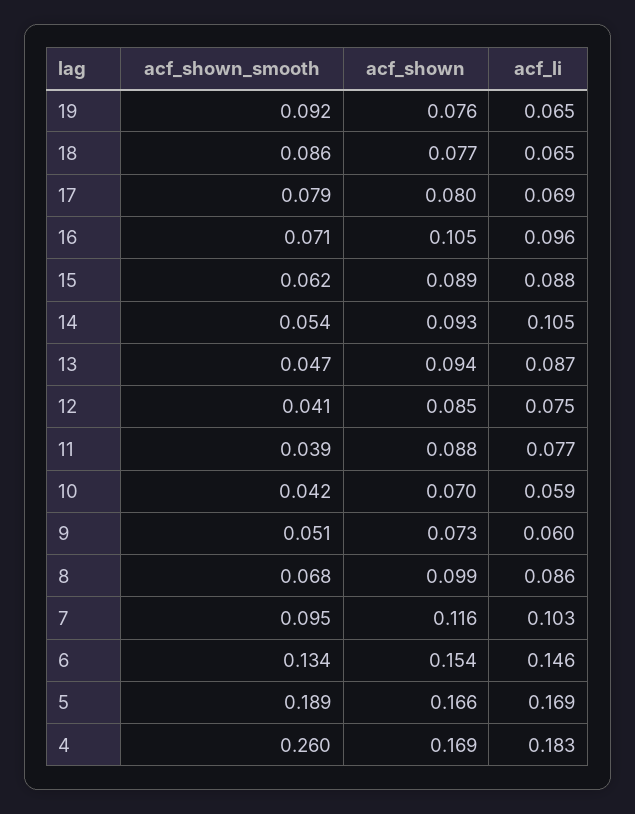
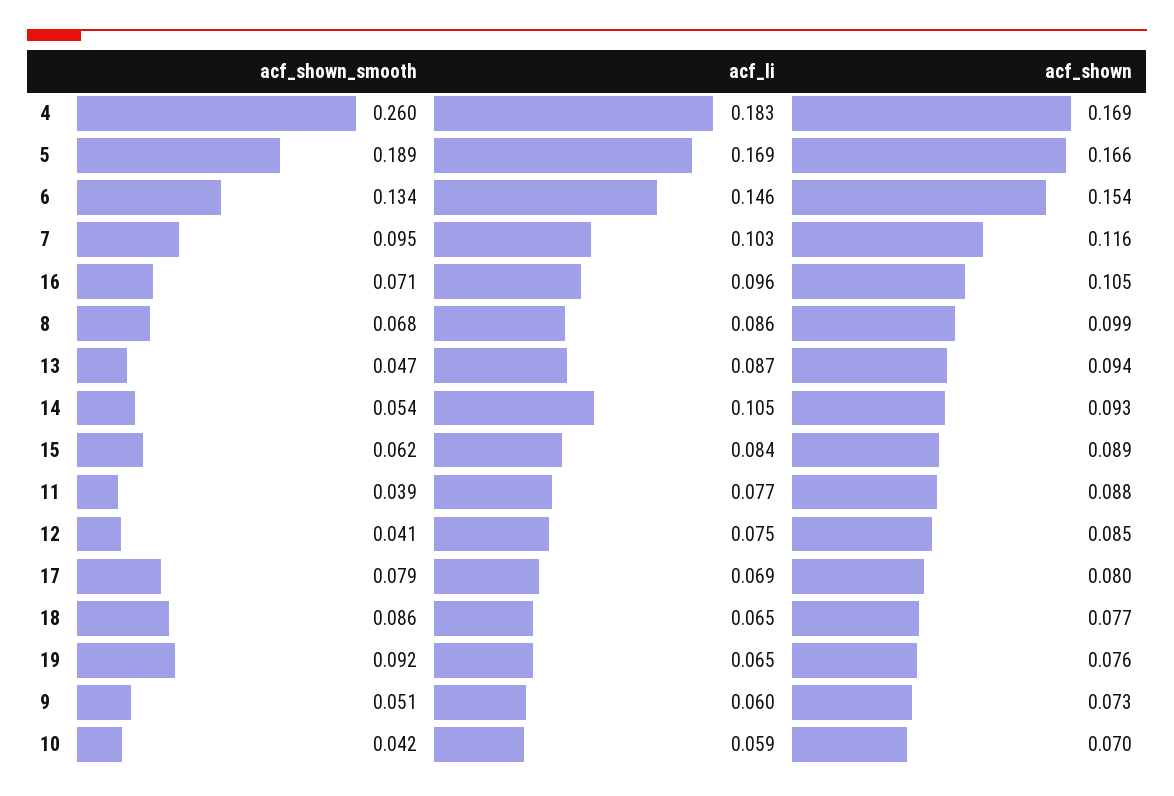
  {
    "acf_shown_smooth": {
      "19": 0.092,
      "18": 0.086,
      "17": 0.079,
      "16": 0.071,
      "15": 0.062,
      "14": 0.054,
      "13": 0.047,
      "12": 0.041,
      "11": 0.039,
      "10": 0.042,
      "9": 0.051,
      "8": 0.068,
      "7": 0.095,
      "6": 0.134,
      "5": 0.189,
      "4": 0.26
    },
    "acf_shown": {
      "19": 0.076,
      "18": 0.077,
      "17": 0.08,
      "16": 0.105,
      "15": 0.089,
      "14": 0.093,
      "13": 0.094,
      "12": 0.085,
      "11": 0.088,
      "10": 0.07,
      "9": 0.073,
      "8": 0.099,
      "7": 0.116,
      "6": 0.154,
      "5": 0.166,
      "4": 0.169
    },
    "acf_li": {
      "19": 0.065,
      "18": 0.065,
      "17": 0.069,
      "16": 0.096,
-     "15": 0.088,
+     "15": 0.084,
      "14": 0.105,
      "13": 0.087,
      "12": 0.075,
      "11": 0.077,
      "10": 0.059,
      "9": 0.06,
      "8": 0.086,
      "7": 0.103,
      "6": 0.146,
      "5": 0.169,
      "4": 0.183
    }
  }

